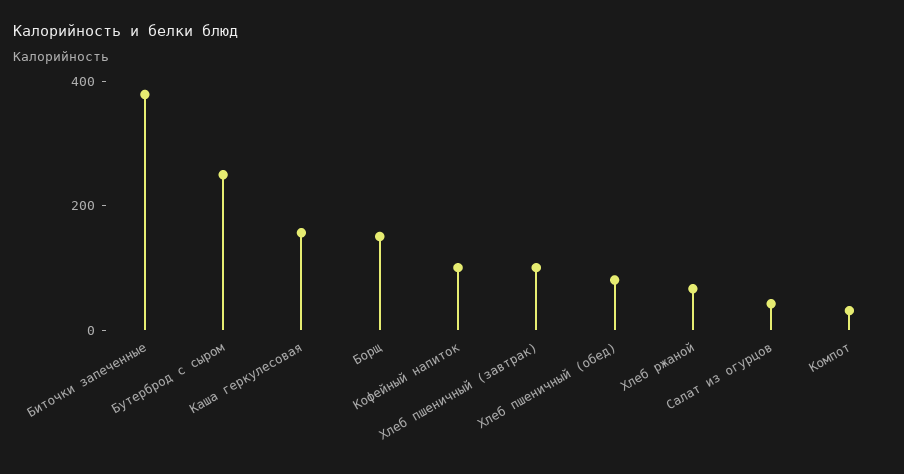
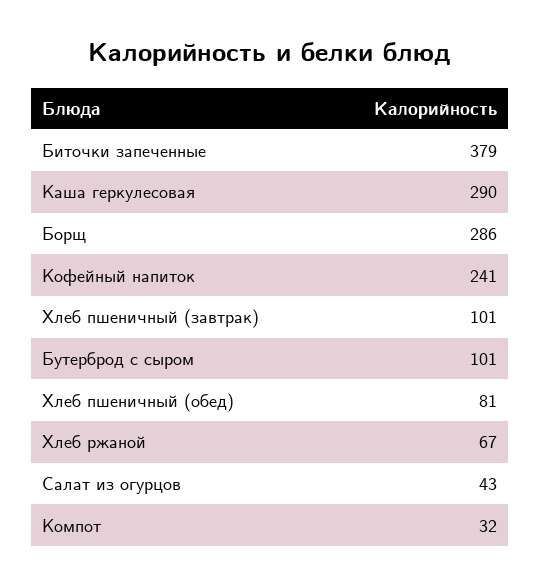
  {
    "Биточки запеченные": 379,
-   "Бутерброд с сыром": 250,
+   "Бутерброд с сыром": 101,
-   "Каша геркулесовая": 150,
+   "Каша геркулесовая": 290,
-   "Борщ": 150,
+   "Борщ": 286,
-   "Кофейный напиток": 100,
+   "Кофейный напиток": 241,
    "Хлеб пшеничный (завтрак)": 101,
    "Хлеб пшеничный (обед)": 81,
    "Хлеб ржаной": 67,
    "Салат из огурцов": 43,
    "Компот": 32
  }

